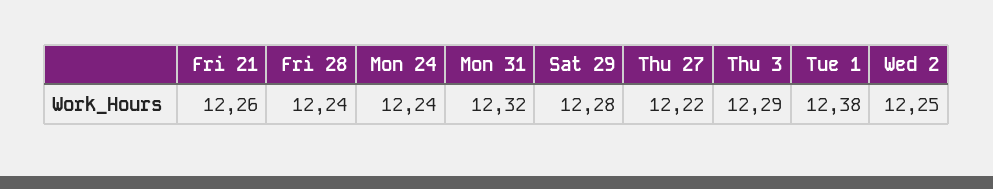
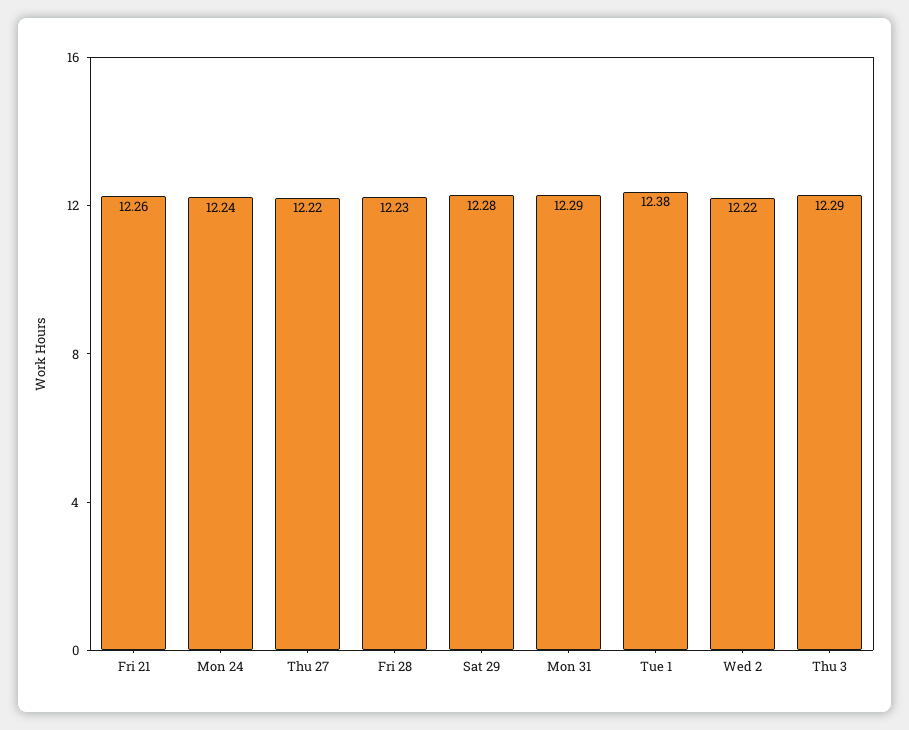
  {
    "Fri 21": 12.26,
-   "Fri 28": 12.24,
+   "Fri 28": 12.23,
    "Mon 24": 12.24,
-   "Mon 31": 12.32,
+   "Mon 31": 12.29,
    "Sat 29": 12.28,
    "Thu 27": 12.22,
    "Thu 3": 12.29,
    "Tue 1": 12.38,
-   "Wed 2": 12.25
+   "Wed 2": 12.22
  }

